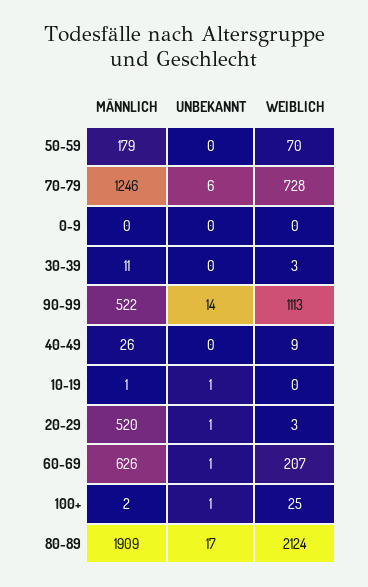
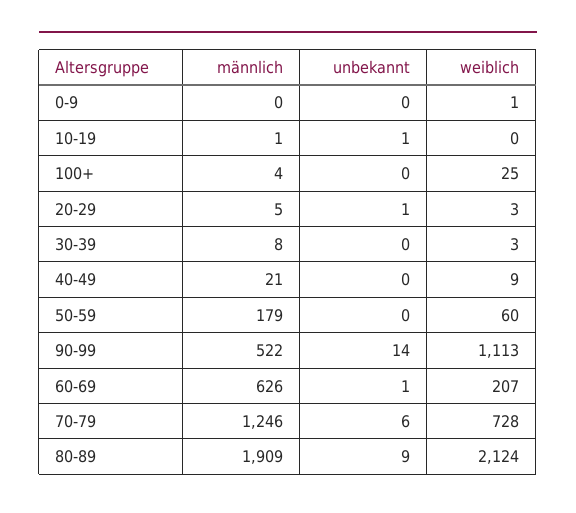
  {
    "MÄNNLICH": {
      "50-59": 179,
      "70-79": 1246,
      "0-9": 0,
-     "30-39": 11,
+     "30-39": 8,
      "90-99": 522,
-     "40-49": 26,
+     "40-49": 21,
      "10-19": 1,
-     "20-29": 520,
+     "20-29": 5,
      "60-69": 626,
-     "100+": 2,
+     "100+": 4,
      "80-89": 1909
    },
    "UNBEKANNT": {
      "50-59": 0,
      "70-79": 6,
      "0-9": 0,
      "30-39": 0,
      "90-99": 14,
      "40-49": 0,
      "10-19": 1,
      "20-29": 1,
      "60-69": 1,
-     "100+": 1,
+     "100+": 0,
-     "80-89": 17
+     "80-89": 9
    },
    "WEIBLICH": {
-     "50-59": 70,
+     "50-59": 60,
      "70-79": 728,
-     "0-9": 0,
+     "0-9": 1,
      "30-39": 3,
      "90-99": 1113,
      "40-49": 9,
      "10-19": 0,
      "20-29": 3,
      "60-69": 207,
      "100+": 25,
      "80-89": 2124
    }
  }

